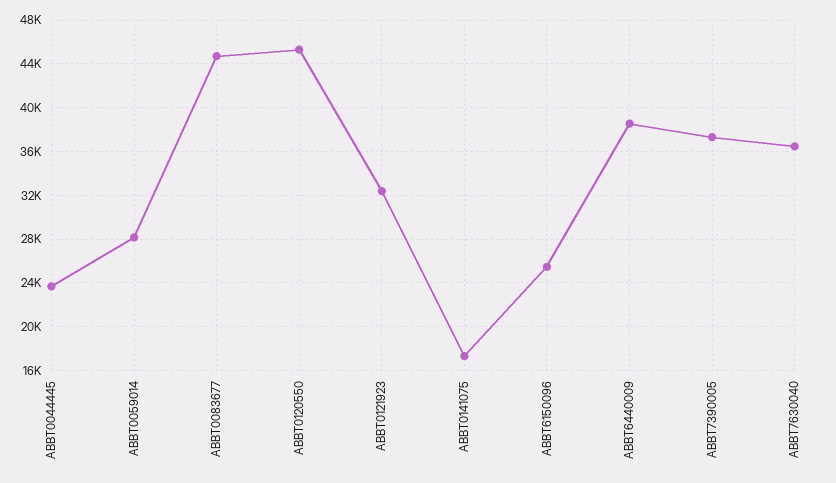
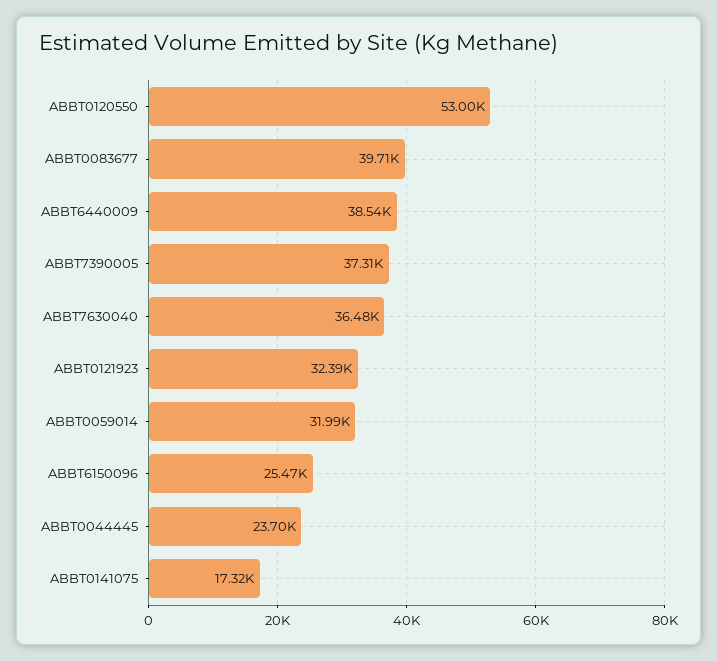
  {
    "ABBT0044445": 23700,
-   "ABBT0059014": 28000,
+   "ABBT0059014": 31990,
-   "ABBT0083677": 45000,
+   "ABBT0083677": 39710,
-   "ABBT0120550": 45000,
+   "ABBT0120550": 53000,
    "ABBT0121923": 32390,
    "ABBT0141075": 17320,
    "ABBT6150096": 25470,
    "ABBT6440009": 38540,
    "ABBT7390005": 37310,
    "ABBT7630040": 36480
  }

